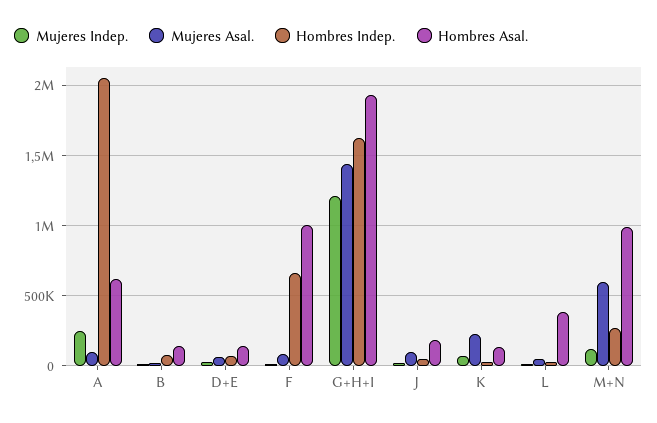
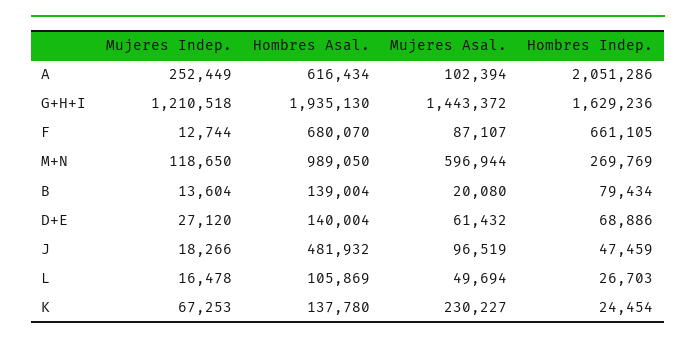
  {
    "Mujeres Indep.": {
      "A": 252449,
      "B": 13604,
      "D+E": 27120,
      "F": 12744,
      "G+H+I": 1210518,
      "J": 18266,
      "K": 67253,
      "L": 16478,
      "M+N": 118650
    },
    "Mujeres Asal.": {
      "A": 102394,
      "B": 20080,
      "D+E": 61432,
      "F": 87107,
      "G+H+I": 1443372,
      "J": 96519,
      "K": 230227,
      "L": 49694,
      "M+N": 596944
    },
    "Hombres Indep.": {
      "A": 2051286,
      "B": 79434,
      "D+E": 68886,
      "F": 661105,
      "G+H+I": 1629236,
      "J": 47459,
      "K": 24454,
      "L": 26703,
      "M+N": 269769
    },
    "Hombres Asal.": {
      "A": 616434,
      "B": 139004,
      "D+E": 140004,
-     "F": 1000000,
+     "F": 680070,
      "G+H+I": 1935130,
-     "J": 200000,
+     "J": 481932,
      "K": 137780,
-     "L": 400000,
+     "L": 105869,
      "M+N": 989050
    }
  }

